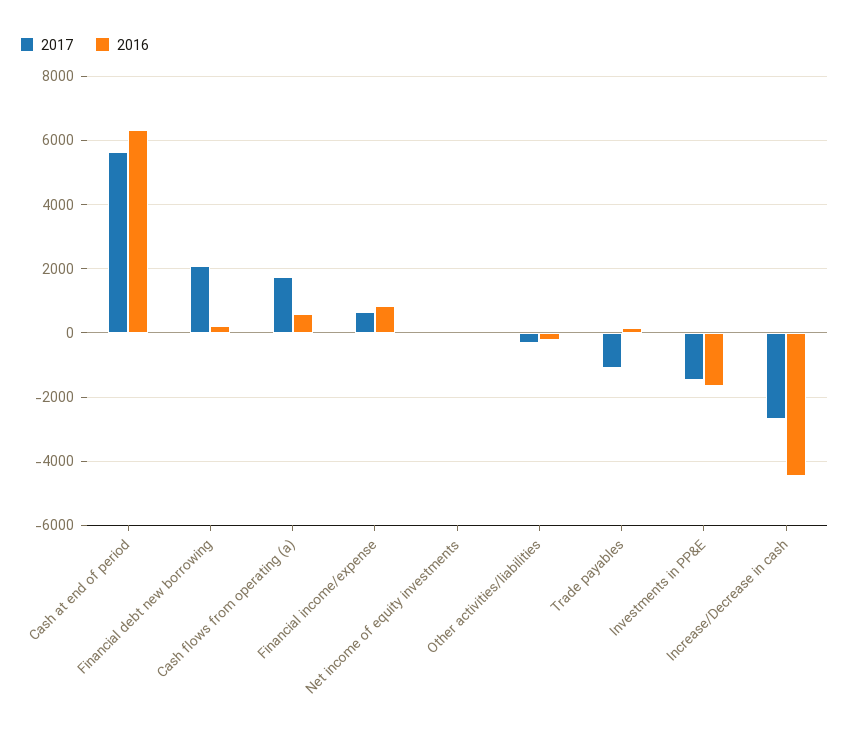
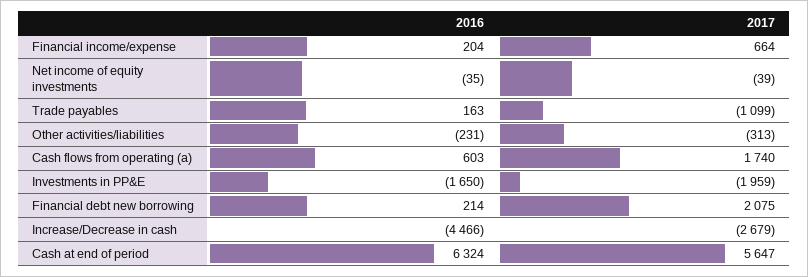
  {
    "2017": {
      "Cash at end of period": 5647,
      "Financial debt new borrowing": 2075,
      "Cash flows from operating (a)": 1740,
      "Financial income/expense": 664,
      "Net income of equity investments": -39,
      "Other activities/liabilities": -313,
      "Trade payables": -1099,
-     "Investments in PP&E": -1400,
+     "Investments in PP&E": -1959,
      "Increase/Decrease in cash": -2679
    },
    "2016": {
      "Cash at end of period": 6324,
      "Financial debt new borrowing": 214,
      "Cash flows from operating (a)": 603,
-     "Financial income/expense": 800,
+     "Financial income/expense": 204,
      "Net income of equity investments": -35,
      "Other activities/liabilities": -231,
      "Trade payables": 163,
      "Investments in PP&E": -1650,
      "Increase/Decrease in cash": -4466
    }
  }

